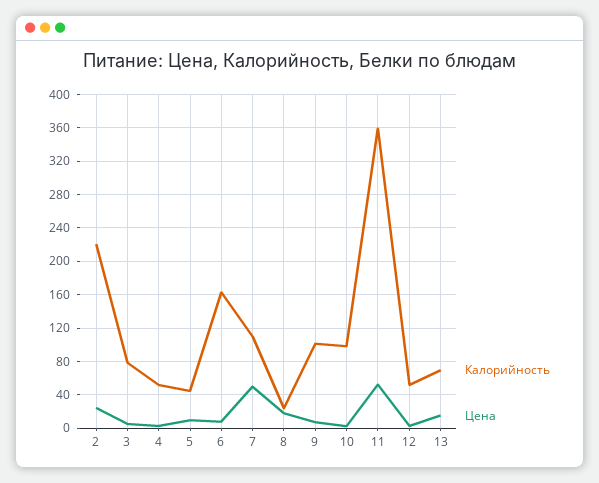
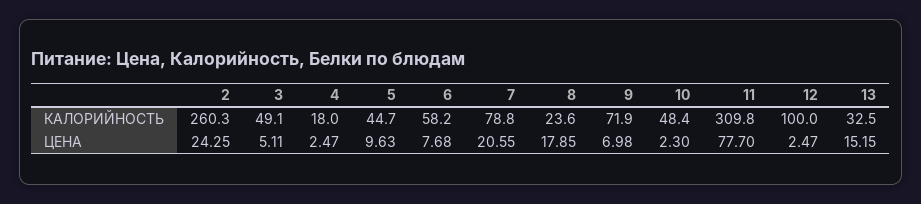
  {
    "Калорийность": {
-     "2": 220,
+     "2": 260.3,
-     "3": 80,
+     "3": 49.1,
-     "4": 50,
+     "4": 18,
      "5": 44.7,
-     "6": 160,
+     "6": 58.2,
-     "7": 110,
+     "7": 78.8,
      "8": 23.6,
-     "9": 100,
+     "9": 71.9,
-     "10": 100,
+     "10": 48.4,
-     "11": 360,
+     "11": 309.8,
-     "12": 50,
+     "12": 100,
-     "13": 70
+     "13": 32.5
    },
    "Цена": {
      "2": 24.25,
      "3": 5.11,
      "4": 2.47,
      "5": 9.63,
      "6": 7.68,
-     "7": 50,
+     "7": 20.55,
      "8": 17.85,
      "9": 6.98,
      "10": 2.3,
-     "11": 50,
+     "11": 77.7,
      "12": 2.47,
      "13": 15.15
    }
  }

